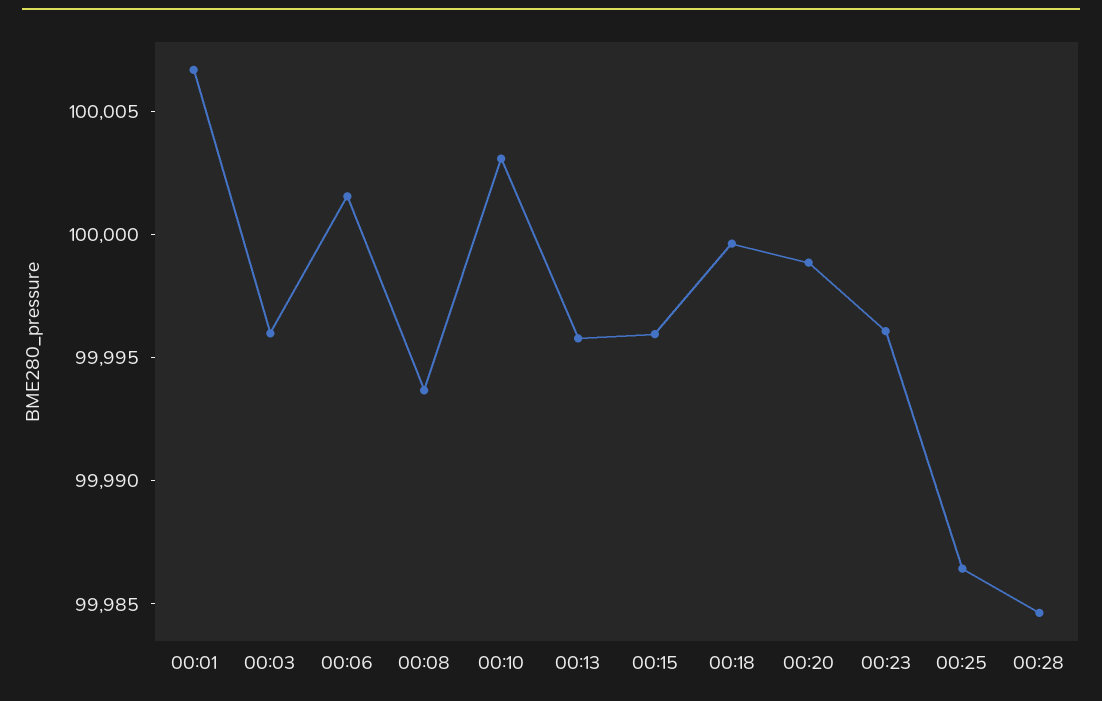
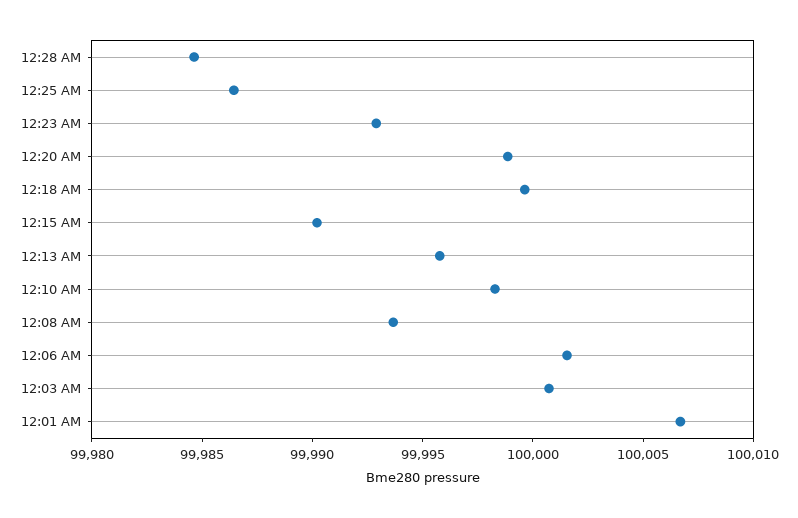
  {
    "00:01": 100007,
-   "00:03": 99996,
+   "00:03": 100001,
    "00:06": 100002,
    "00:08": 99994,
-   "00:10": 100003,
+   "00:10": 99998,
    "00:13": 99996,
-   "00:15": 99996,
+   "00:15": 99990,
    "00:18": 100000,
    "00:20": 99999,
-   "00:23": 99996,
+   "00:23": 99993,
    "00:25": 99986,
    "00:28": 99985
  }

